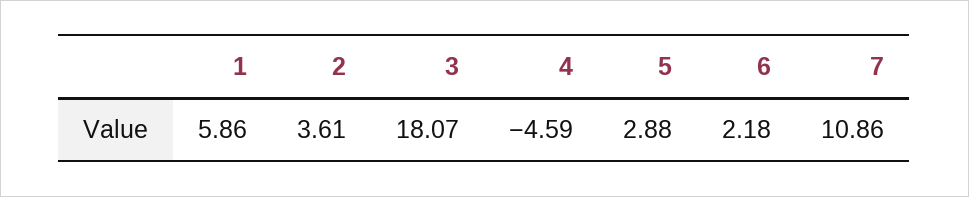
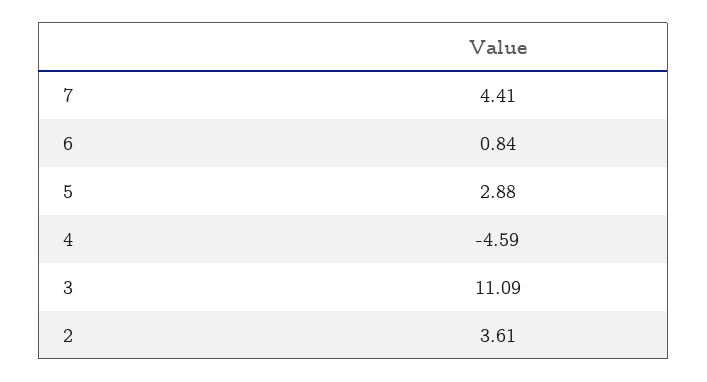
  {
-   "1": 5.86,
    "2": 3.61,
-   "3": 18.07,
+   "3": 11.09,
    "4": -4.59,
    "5": 2.88,
-   "6": 2.18,
+   "6": 0.84,
-   "7": 10.86
+   "7": 4.41
  }

